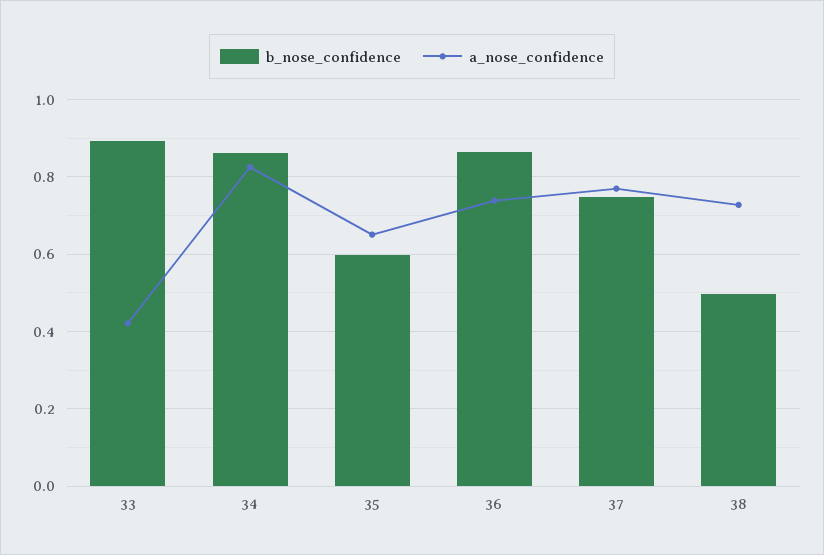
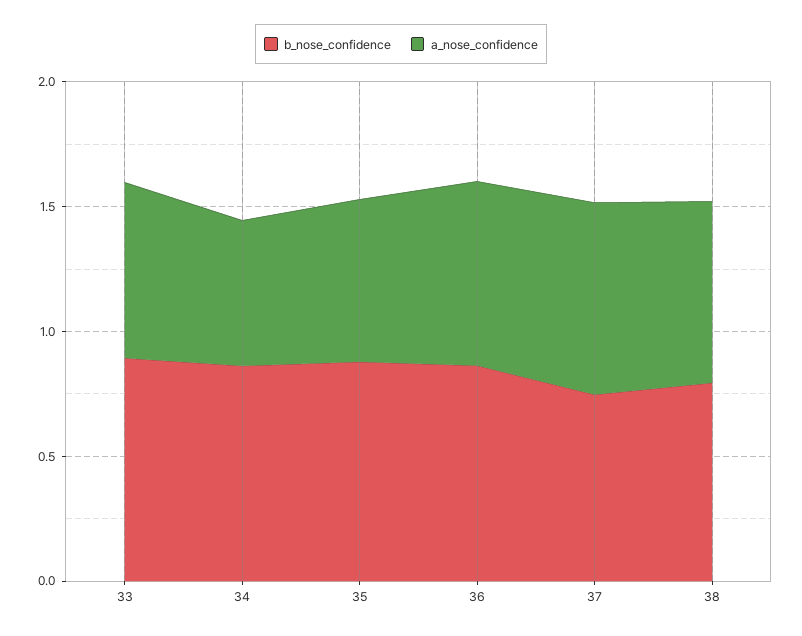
  {
    "b_nose_confidence": {
      "33": 0.9,
      "34": 0.86,
-     "35": 0.6,
+     "35": 0.9,
      "36": 0.86,
      "37": 0.74,
-     "38": 0.5
+     "38": 0.8
    },
    "a_nose_confidence": {
-     "33": 0.42,
+     "33": 0.7,
-     "34": 0.82,
+     "34": 0.6,
      "35": 0.66,
      "36": 0.74,
      "37": 0.76,
      "38": 0.72
    }
  }

